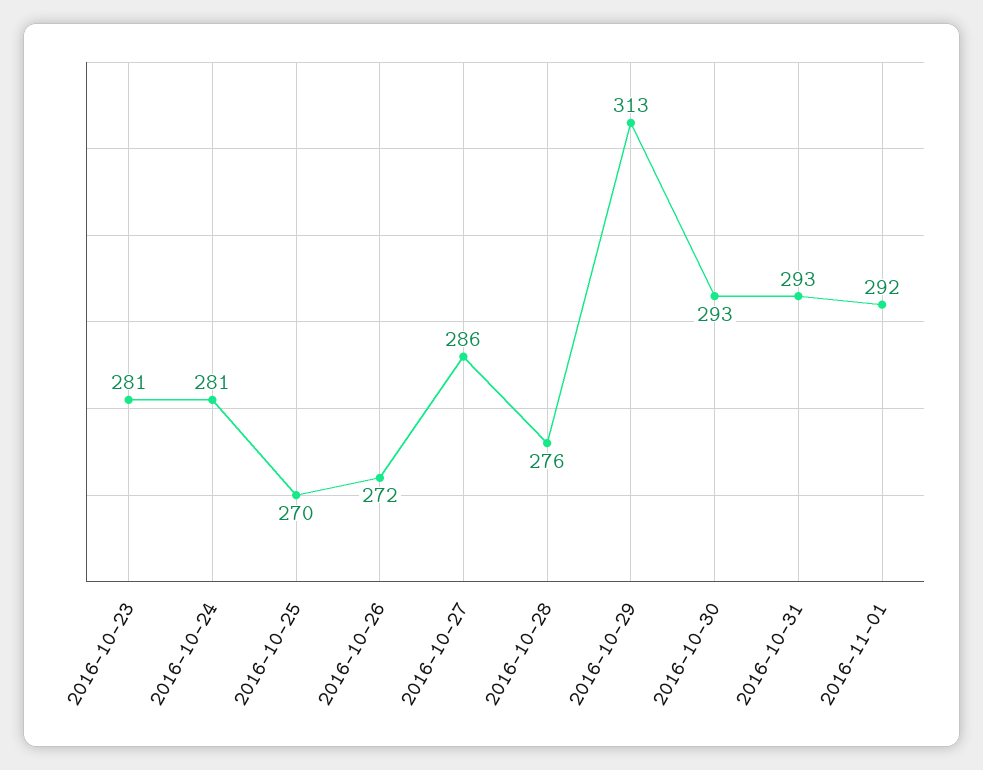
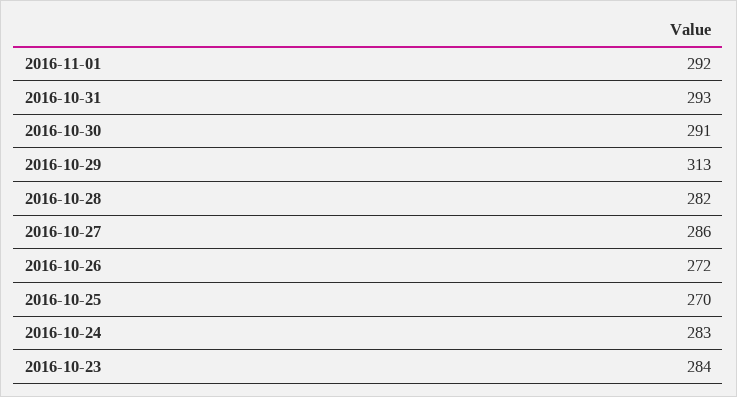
  {
-   "2016-10-23": 281,
+   "2016-10-23": 284,
-   "2016-10-24": 281,
+   "2016-10-24": 283,
    "2016-10-25": 270,
    "2016-10-26": 272,
    "2016-10-27": 286,
-   "2016-10-28": 276,
+   "2016-10-28": 282,
    "2016-10-29": 313,
-   "2016-10-30": 293,
+   "2016-10-30": 291,
    "2016-10-31": 293,
    "2016-11-01": 292
  }

